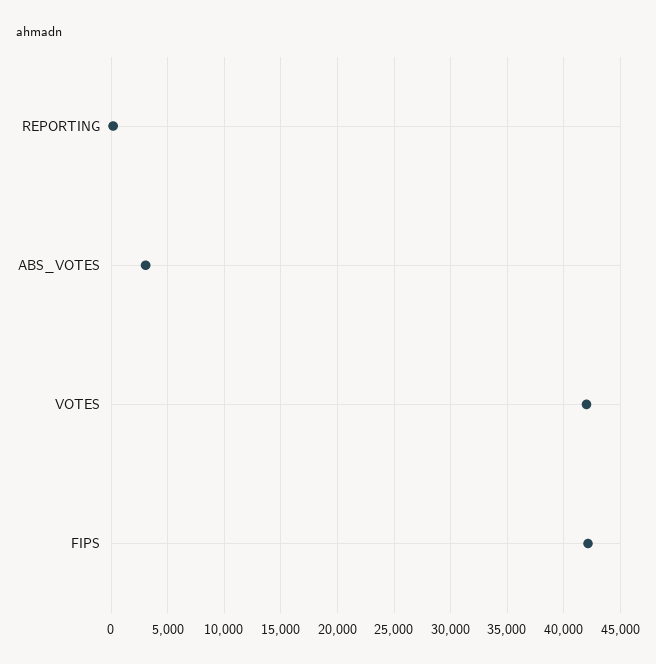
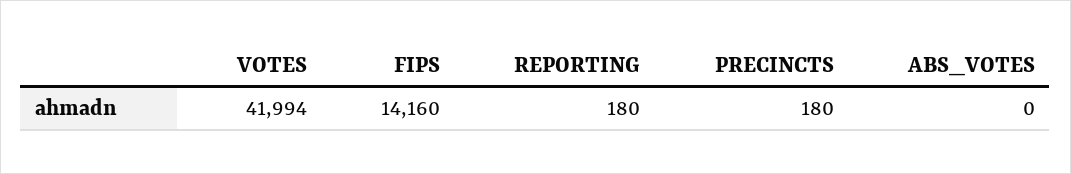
  {
    "REPORTING": 180,
-   "ABS_VOTES": 3000,
+   "ABS_VOTES": 0,
    "VOTES": 41994,
-   "FIPS": 42000
+   "FIPS": 14160,
+   "PRECINCTS": 180
  }

